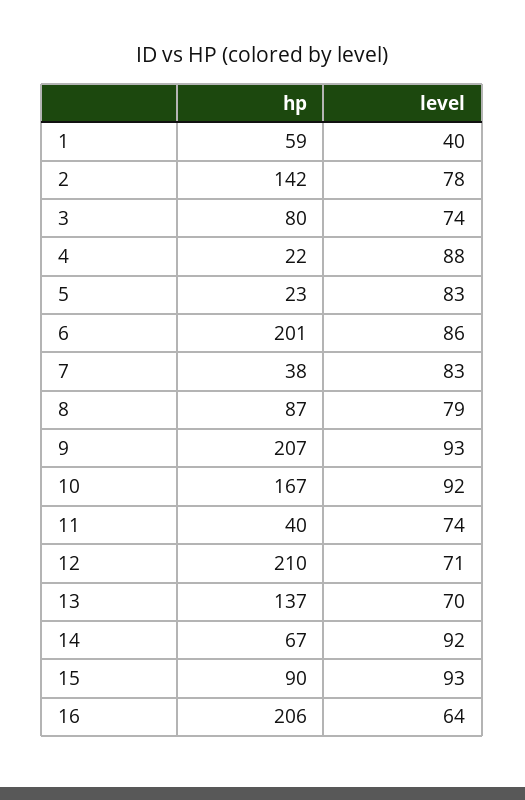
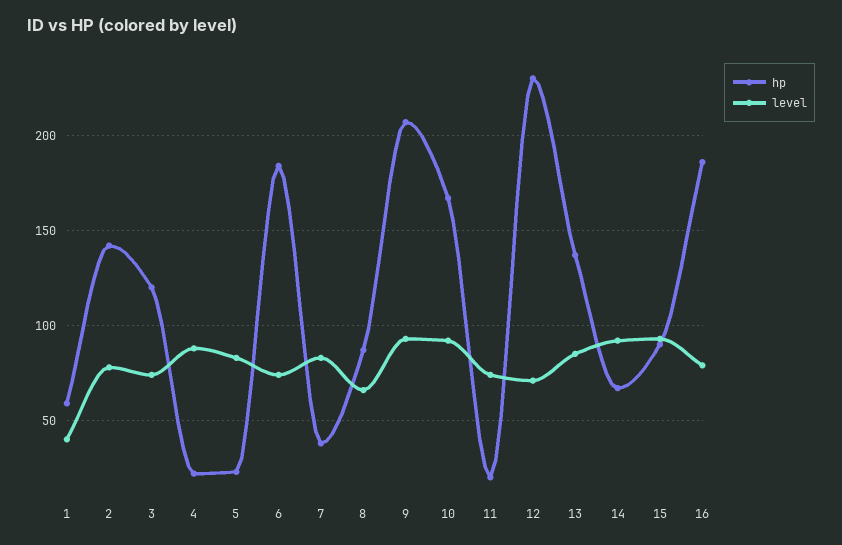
  {
    "hp": {
      "1": 59,
      "2": 142,
-     "3": 80,
+     "3": 120,
      "4": 22,
      "5": 23,
-     "6": 201,
+     "6": 185,
      "7": 38,
      "8": 87,
      "9": 207,
      "10": 167,
-     "11": 40,
+     "11": 20,
-     "12": 210,
+     "12": 230,
      "13": 137,
      "14": 67,
      "15": 90,
-     "16": 206
+     "16": 185
    },
    "level": {
      "1": 40,
      "2": 78,
      "3": 74,
      "4": 88,
      "5": 83,
-     "6": 86,
+     "6": 75,
      "7": 83,
-     "8": 79,
+     "8": 65,
      "9": 93,
      "10": 92,
      "11": 74,
      "12": 71,
-     "13": 70,
+     "13": 85,
      "14": 92,
      "15": 93,
-     "16": 64
+     "16": 80
    }
  }

